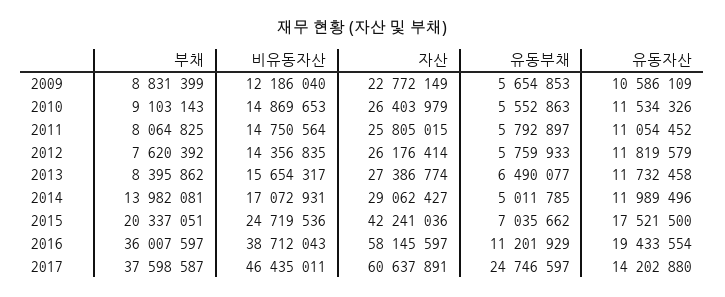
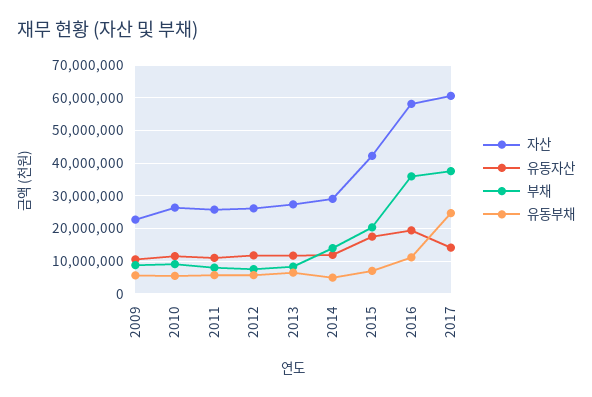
  {
    "부채": {
      "2009": 8831399,
      "2010": 9103143,
      "2011": 8064825,
      "2012": 7620392,
      "2013": 8395862,
      "2014": 13982081,
      "2015": 20337051,
      "2016": 36007597,
      "2017": 37598587
    },
-   "비유동자산": {
-     "2009": 12186040,
-     "2010": 14869653,
-     "2011": 14750564,
-     "2012": 14356835,
-     "2013": 15654317,
-     "2014": 17072931,
-     "2015": 24719536,
-     "2016": 38712043,
-     "2017": 46435011
-   },
    "자산": {
      "2009": 22772149,
      "2010": 26403979,
      "2011": 25805015,
      "2012": 26176414,
      "2013": 27386774,
      "2014": 29062427,
      "2015": 42241036,
      "2016": 58145597,
      "2017": 60637891
    },
    "유동부채": {
      "2009": 5654853,
      "2010": 5552863,
      "2011": 5792897,
      "2012": 5759933,
      "2013": 6490077,
      "2014": 5011785,
      "2015": 7035662,
      "2016": 11201929,
      "2017": 24746597
    },
    "유동자산": {
      "2009": 10586109,
      "2010": 11534326,
      "2011": 11054452,
      "2012": 11819579,
      "2013": 11732458,
      "2014": 11989496,
      "2015": 17521500,
      "2016": 19433554,
      "2017": 14202880
    }
  }

